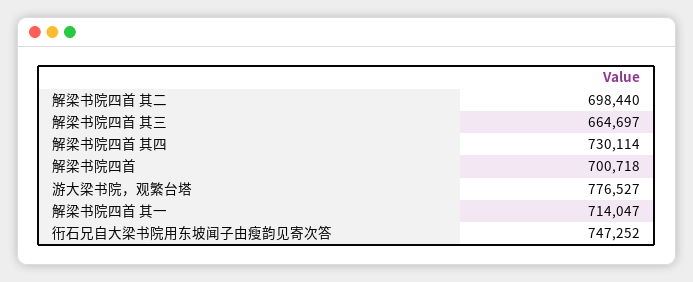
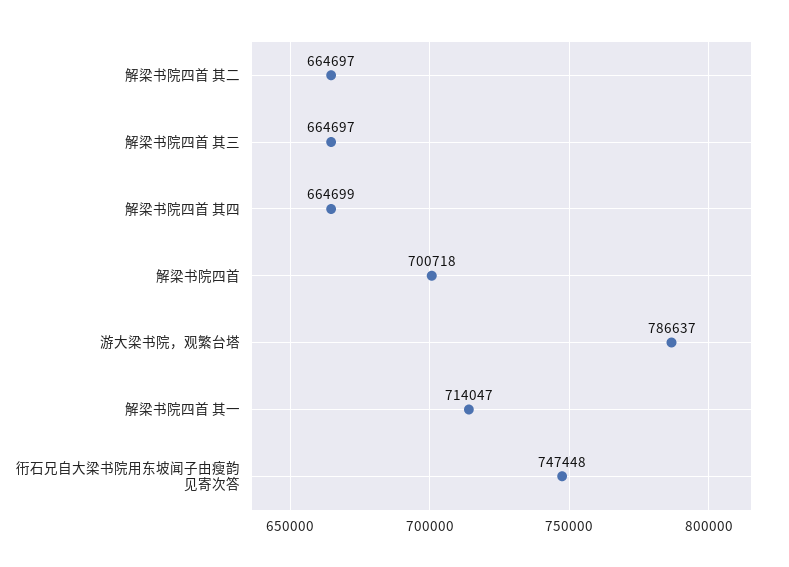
  {
-   "解梁书院四首 其二": 698440,
+   "解梁书院四首 其二": 664697,
    "解梁书院四首 其三": 664697,
-   "解梁书院四首 其四": 730114,
+   "解梁书院四首 其四": 664699,
    "解梁书院四首": 700718,
-   "游大梁书院，观繁台塔": 776527,
+   "游大梁书院，观繁台塔": 786637,
    "解梁书院四首 其一": 714047,
-   "衎石兄自大梁书院用东坡闻子由瘦韵见寄次答": 747252
+   "衎石兄自大梁书院用东坡闻子由瘦韵见寄次答": 747448
  }

